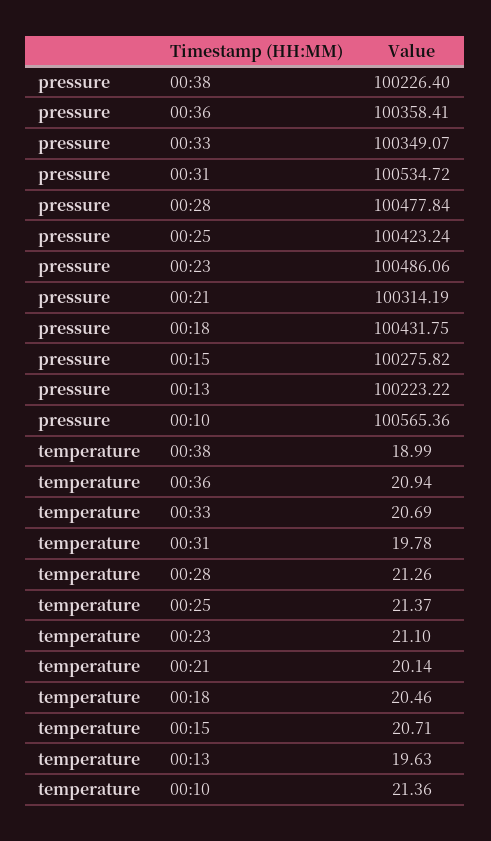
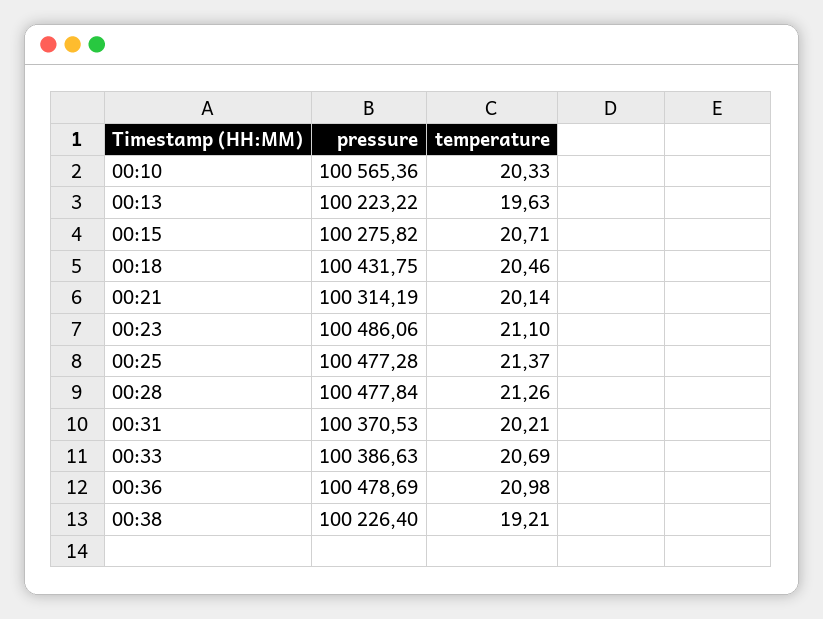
  {
    "pressure": {
      "00:38": 100226.4,
-     "00:36": 100358.41,
+     "00:36": 100478.69,
-     "00:33": 100349.07,
+     "00:33": 100386.63,
-     "00:31": 100534.72,
+     "00:31": 100370.53,
      "00:28": 100477.84,
-     "00:25": 100423.24,
+     "00:25": 100477.28,
      "00:23": 100486.06,
      "00:21": 100314.19,
      "00:18": 100431.75,
      "00:15": 100275.82,
      "00:13": 100223.22,
      "00:10": 100565.36
    },
    "temperature": {
-     "00:38": 18.99,
+     "00:38": 19.21,
-     "00:36": 20.94,
+     "00:36": 20.98,
      "00:33": 20.69,
-     "00:31": 19.78,
+     "00:31": 20.21,
      "00:28": 21.26,
      "00:25": 21.37,
      "00:23": 21.1,
      "00:21": 20.14,
      "00:18": 20.46,
      "00:15": 20.71,
      "00:13": 19.63,
-     "00:10": 21.36
+     "00:10": 20.33
    }
  }

